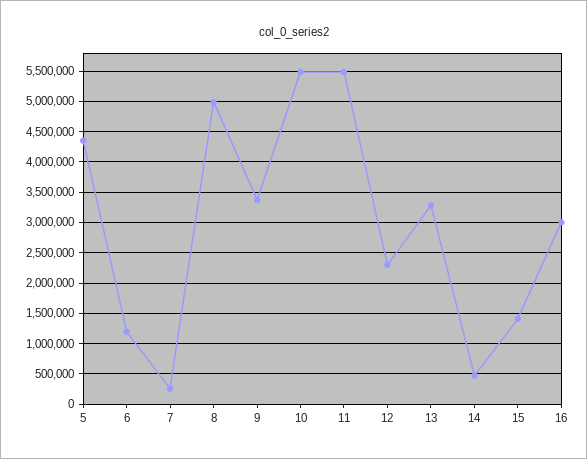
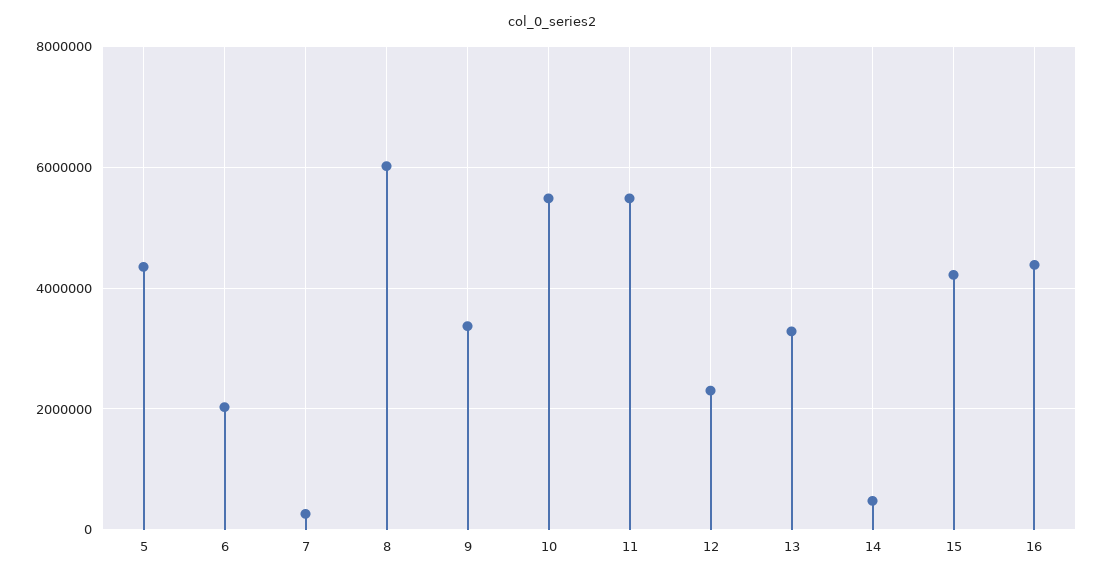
  {
    "5": 4400000,
-   "6": 1200000,
+   "6": 2000000,
    "7": 300000,
-   "8": 5000000,
+   "8": 6000000,
    "9": 3400000,
    "10": 5500000,
    "11": 5500000,
    "12": 2300000,
    "13": 3300000,
    "14": 500000,
-   "15": 1400000,
+   "15": 4200000,
-   "16": 3000000
+   "16": 4400000
  }

